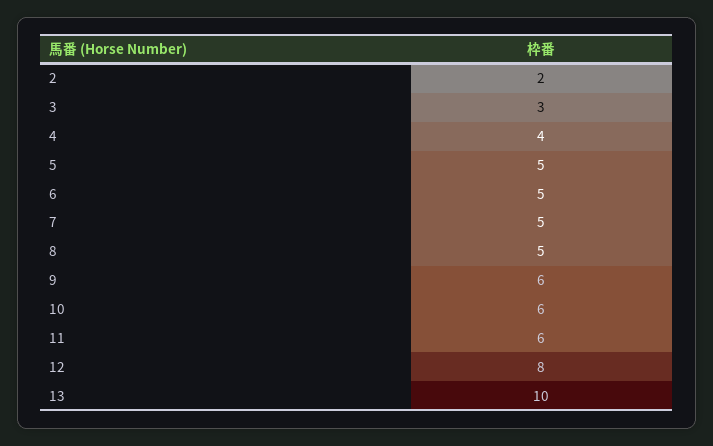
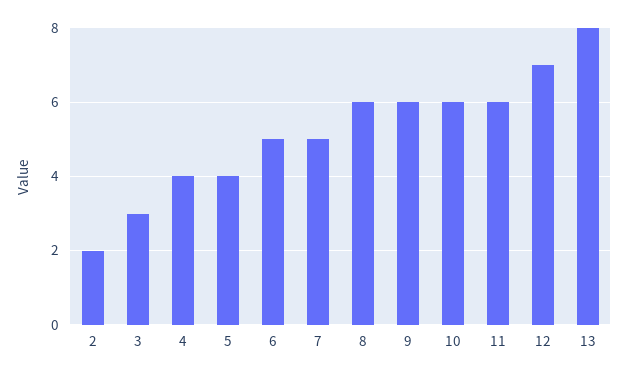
  {
    "2": 2,
    "3": 3,
    "4": 4,
-   "5": 5,
+   "5": 4,
    "6": 5,
    "7": 5,
-   "8": 5,
+   "8": 6,
    "9": 6,
    "10": 6,
    "11": 6,
-   "12": 8,
+   "12": 7,
-   "13": 10
+   "13": 8
  }

